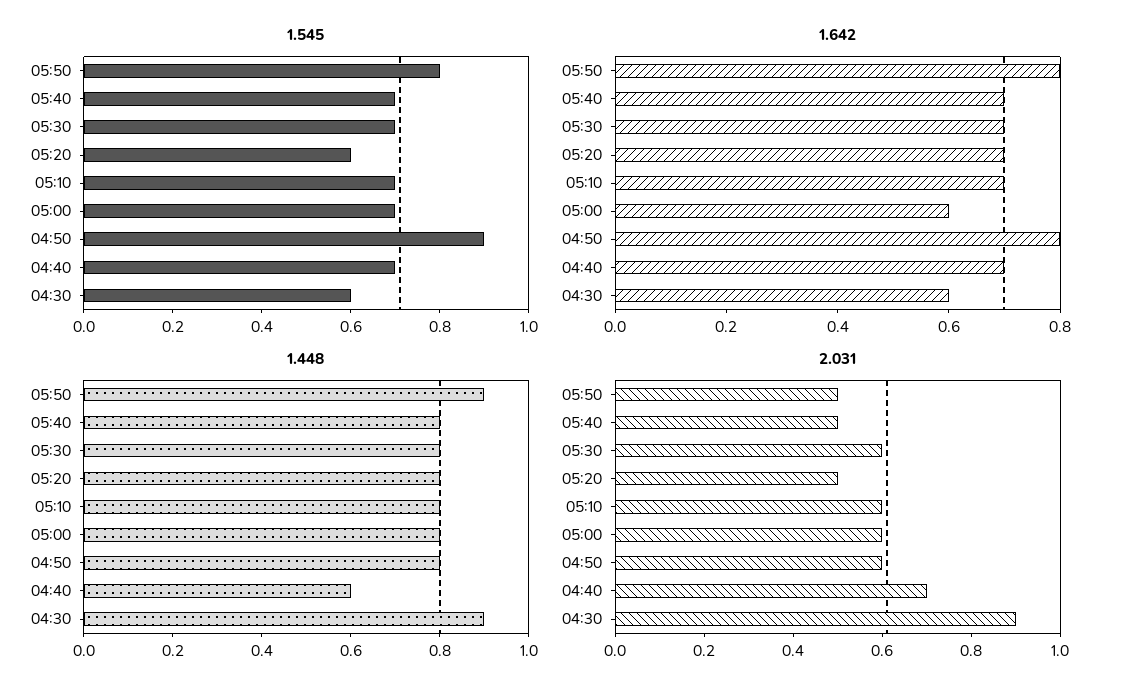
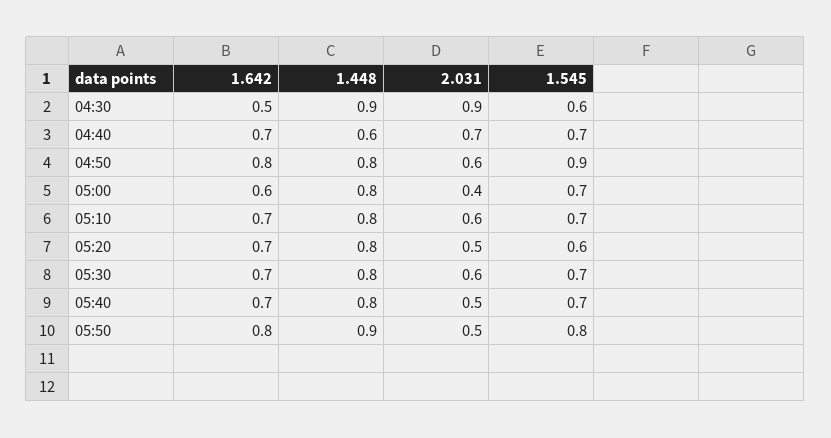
  {
    "1.545": {
      "05:50": 0.8,
      "05:40": 0.7,
      "05:30": 0.7,
      "05:20": 0.6,
      "05:10": 0.7,
      "05:00": 0.7,
      "04:50": 0.9,
      "04:40": 0.7,
      "04:30": 0.6
    },
    "1.642": {
      "05:50": 0.8,
      "05:40": 0.7,
      "05:30": 0.7,
      "05:20": 0.7,
      "05:10": 0.7,
      "05:00": 0.6,
      "04:50": 0.8,
      "04:40": 0.7,
-     "04:30": 0.6
+     "04:30": 0.5
    },
    "1.448": {
      "05:50": 0.9,
      "05:40": 0.8,
      "05:30": 0.8,
      "05:20": 0.8,
      "05:10": 0.8,
      "05:00": 0.8,
      "04:50": 0.8,
      "04:40": 0.6,
      "04:30": 0.9
    },
    "2.031": {
      "05:50": 0.5,
      "05:40": 0.5,
      "05:30": 0.6,
      "05:20": 0.5,
      "05:10": 0.6,
-     "05:00": 0.6,
+     "05:00": 0.4,
      "04:50": 0.6,
      "04:40": 0.7,
      "04:30": 0.9
    }
  }

